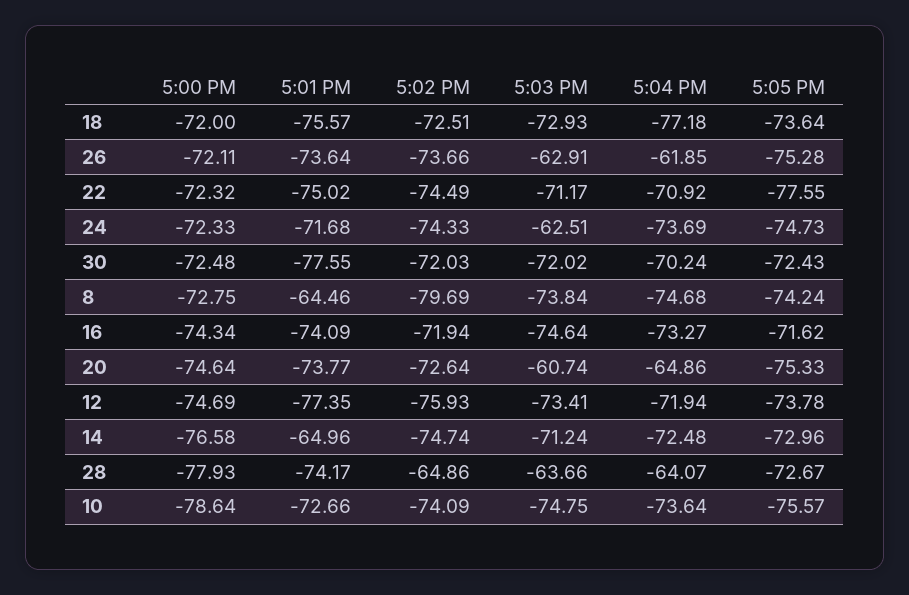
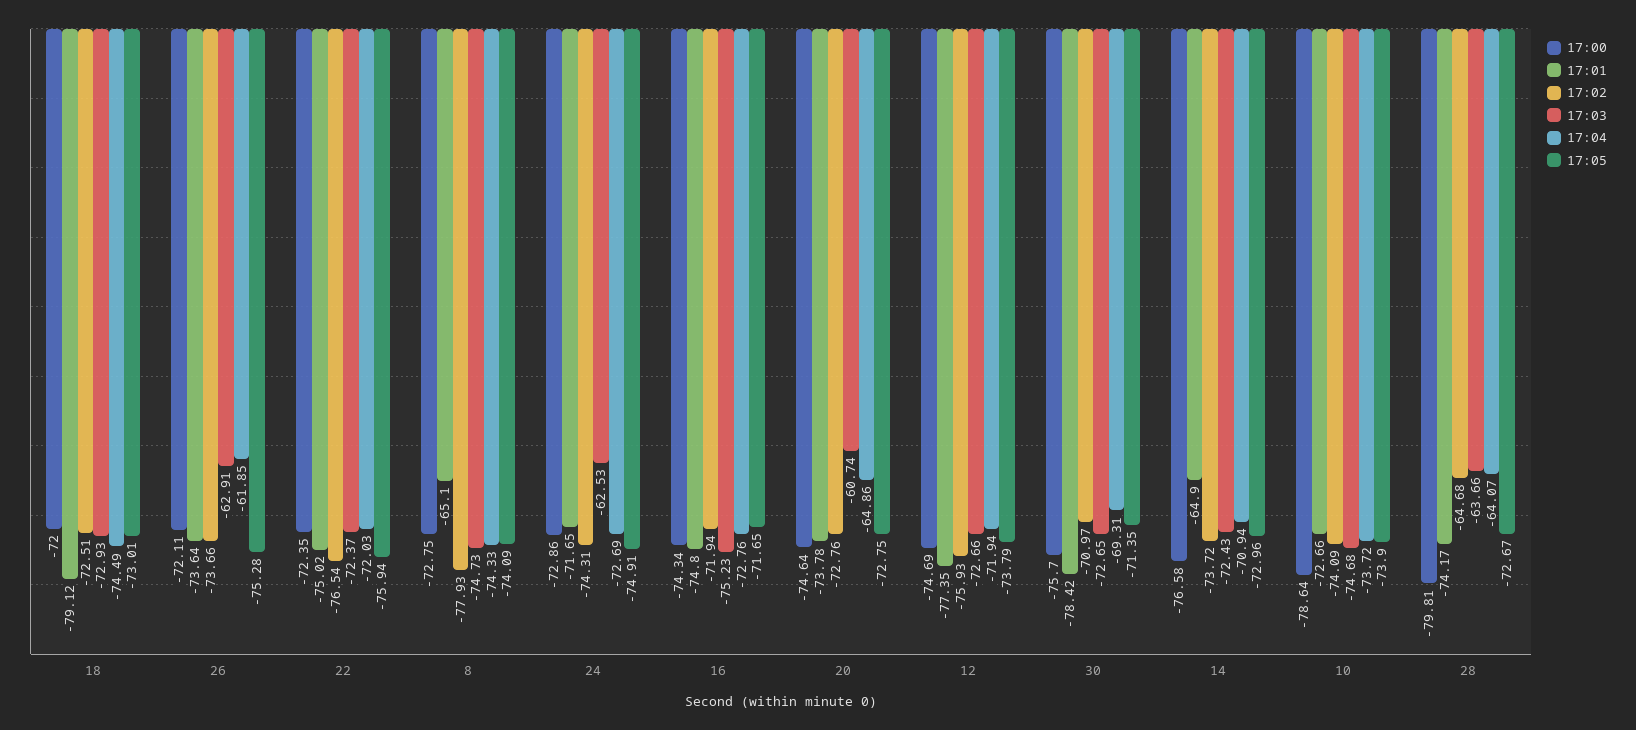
  {
    "5:00 PM": {
      "18": -72,
      "26": -72.11,
-     "22": -72.32,
+     "22": -72.35,
-     "24": -72.33,
+     "24": -72.86,
-     "30": -72.48,
+     "30": -75.7,
      "8": -72.75,
      "16": -74.34,
      "20": -74.64,
      "12": -74.69,
      "14": -76.58,
-     "28": -77.93,
+     "28": -79.81,
      "10": -78.64
    },
    "5:01 PM": {
-     "18": -75.57,
+     "18": -79.12,
      "26": -73.64,
      "22": -75.02,
-     "24": -71.68,
+     "24": -71.65,
-     "30": -77.55,
+     "30": -78.42,
-     "8": -64.46,
+     "8": -65.1,
-     "16": -74.09,
+     "16": -74.8,
-     "20": -73.77,
+     "20": -73.78,
      "12": -77.35,
-     "14": -64.96,
+     "14": -64.9,
      "28": -74.17,
      "10": -72.66
    },
    "5:02 PM": {
      "18": -72.51,
      "26": -73.66,
-     "22": -74.49,
+     "22": -76.54,
-     "24": -74.33,
+     "24": -74.31,
-     "30": -72.03,
+     "30": -70.97,
-     "8": -79.69,
+     "8": -77.93,
      "16": -71.94,
-     "20": -72.64,
+     "20": -72.76,
      "12": -75.93,
-     "14": -74.74,
+     "14": -73.72,
-     "28": -64.86,
+     "28": -64.68,
      "10": -74.09
    },
    "5:03 PM": {
      "18": -72.93,
      "26": -62.91,
-     "22": -71.17,
+     "22": -72.37,
-     "24": -62.51,
+     "24": -62.53,
-     "30": -72.02,
+     "30": -72.65,
-     "8": -73.84,
+     "8": -74.73,
-     "16": -74.64,
+     "16": -75.23,
      "20": -60.74,
-     "12": -73.41,
+     "12": -72.66,
-     "14": -71.24,
+     "14": -72.43,
      "28": -63.66,
-     "10": -74.75
+     "10": -74.68
    },
    "5:04 PM": {
-     "18": -77.18,
+     "18": -74.49,
      "26": -61.85,
-     "22": -70.92,
+     "22": -72.03,
-     "24": -73.69,
+     "24": -72.69,
-     "30": -70.24,
+     "30": -69.31,
-     "8": -74.68,
+     "8": -74.33,
-     "16": -73.27,
+     "16": -72.76,
      "20": -64.86,
      "12": -71.94,
-     "14": -72.48,
+     "14": -70.94,
      "28": -64.07,
-     "10": -73.64
+     "10": -73.72
    },
    "5:05 PM": {
-     "18": -73.64,
+     "18": -73.01,
      "26": -75.28,
-     "22": -77.55,
+     "22": -75.94,
-     "24": -74.73,
+     "24": -74.91,
-     "30": -72.43,
+     "30": -71.35,
-     "8": -74.24,
+     "8": -74.09,
-     "16": -71.62,
+     "16": -71.65,
-     "20": -75.33,
+     "20": -72.75,
-     "12": -73.78,
+     "12": -73.79,
      "14": -72.96,
      "28": -72.67,
-     "10": -75.57
+     "10": -73.9
    }
  }

